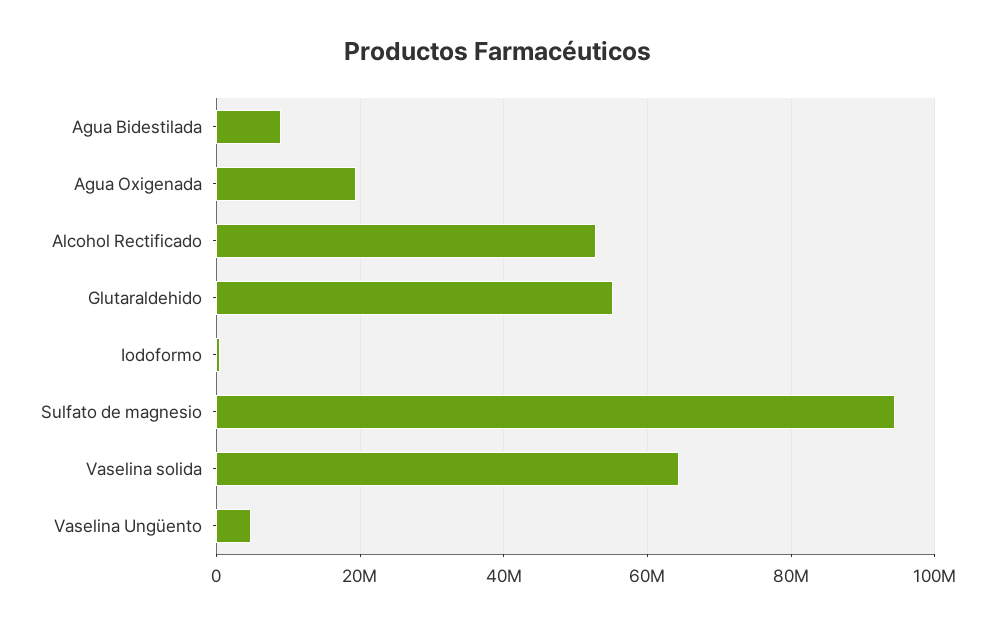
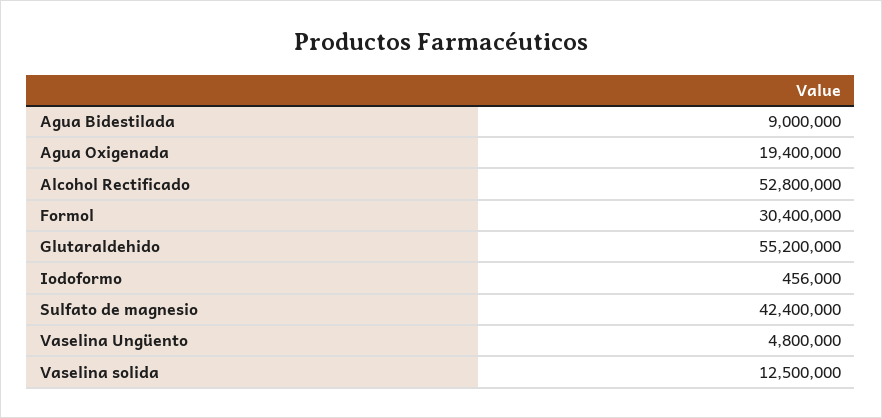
  {
    "Agua Bidestilada": 9000000,
    "Agua Oxigenada": 19400000,
    "Alcohol Rectificado": 52800000,
    "Glutaraldehido": 55200000,
    "Iodoformo": 456000,
-   "Sulfato de magnesio": 94000000,
+   "Sulfato de magnesio": 42400000,
-   "Vaselina solida": 64000000,
+   "Vaselina solida": 12500000,
-   "Vaselina Ungüento": 4800000
+   "Vaselina Ungüento": 4800000,
+   "Formol": 30400000
  }

